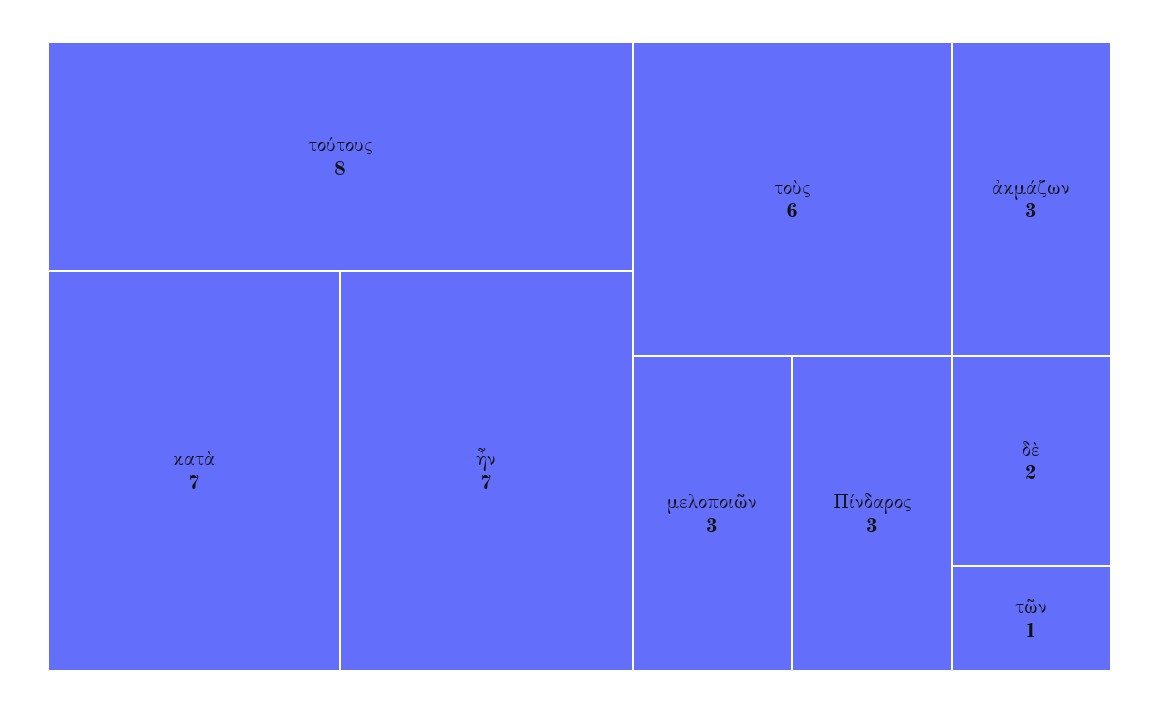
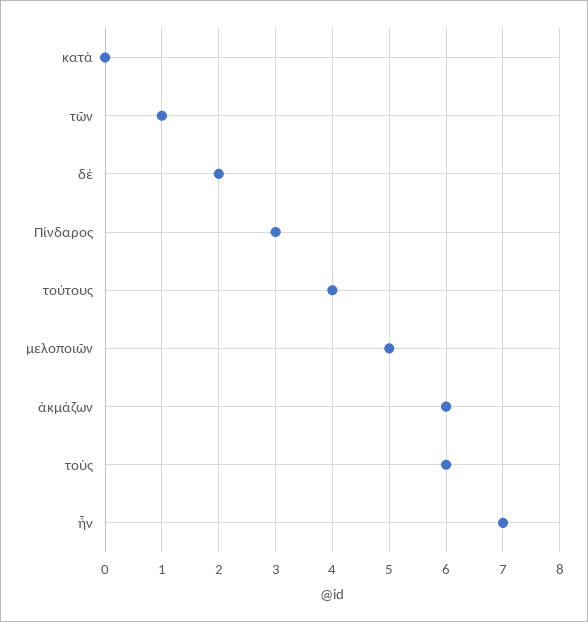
  {
-   "τούτους": 8,
+   "τούτους": 4,
-   "κατὰ": 7,
+   "κατὰ": 0,
    "ἦν": 7,
    "τοὺς": 6,
-   "ἀκμάζων": 3,
+   "ἀκμάζων": 6,
-   "μελοποιῶν": 3,
+   "μελοποιῶν": 5,
    "Πίνδαρος": 3,
    "δὲ": 2,
    "τῶν": 1
  }

